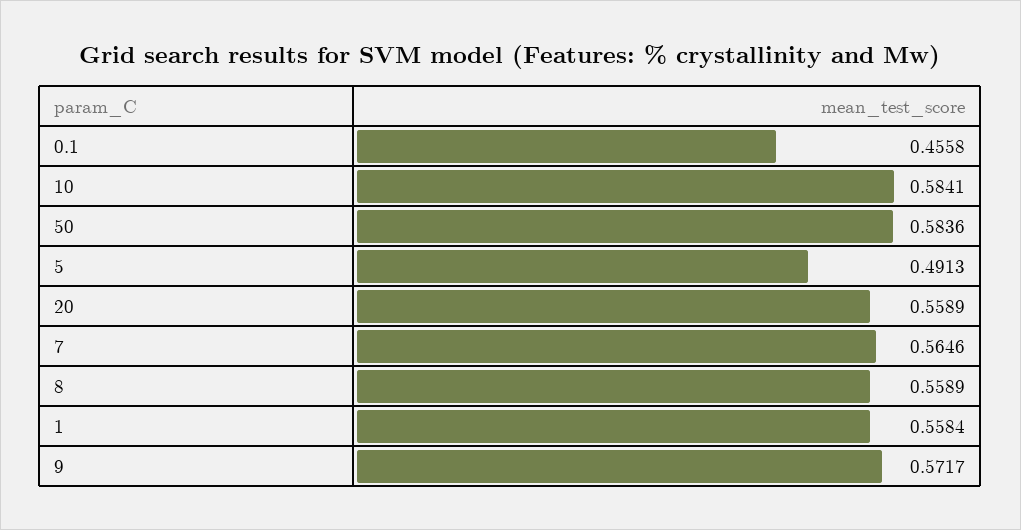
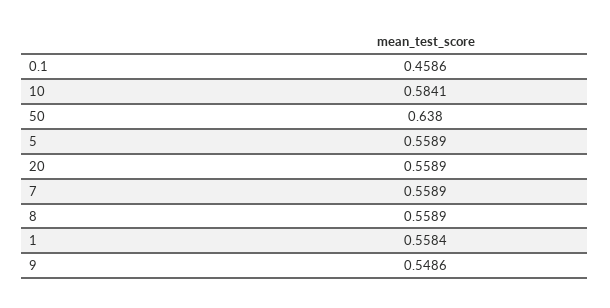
  {
-   "0.1": 0.4558,
+   "0.1": 0.4586,
    "10": 0.5841,
-   "50": 0.5836,
+   "50": 0.638,
-   "5": 0.4913,
+   "5": 0.5589,
    "20": 0.5589,
-   "7": 0.5646,
+   "7": 0.5589,
    "8": 0.5589,
    "1": 0.5584,
-   "9": 0.5717
+   "9": 0.5486
  }

